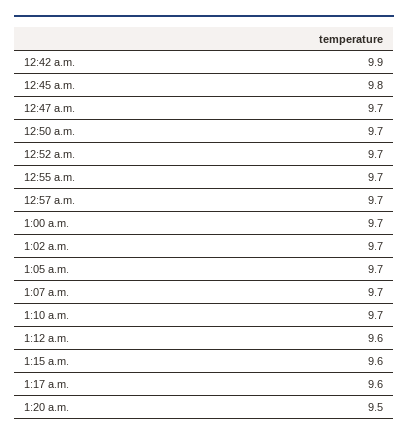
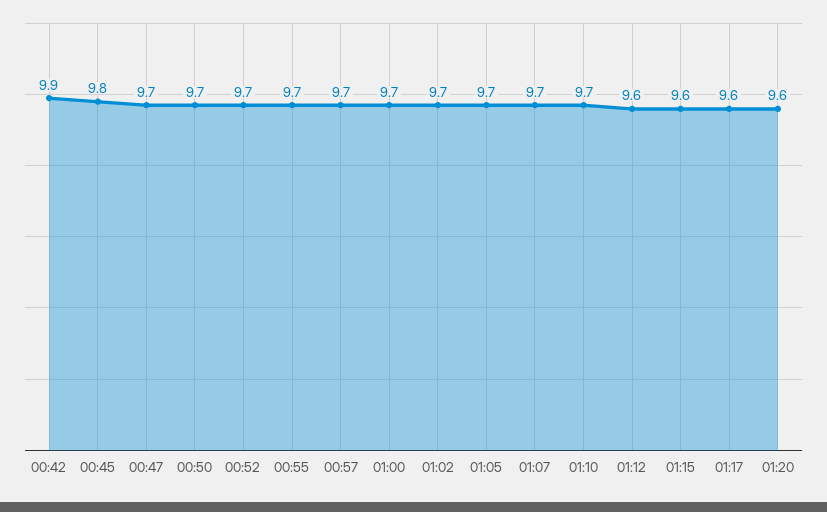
  {
    "12:42 a.m.": 9.9,
    "12:45 a.m.": 9.8,
    "12:47 a.m.": 9.7,
    "12:50 a.m.": 9.7,
    "12:52 a.m.": 9.7,
    "12:55 a.m.": 9.7,
    "12:57 a.m.": 9.7,
    "1:00 a.m.": 9.7,
    "1:02 a.m.": 9.7,
    "1:05 a.m.": 9.7,
    "1:07 a.m.": 9.7,
    "1:10 a.m.": 9.7,
    "1:12 a.m.": 9.6,
    "1:15 a.m.": 9.6,
    "1:17 a.m.": 9.6,
-   "1:20 a.m.": 9.5
+   "1:20 a.m.": 9.6
  }

